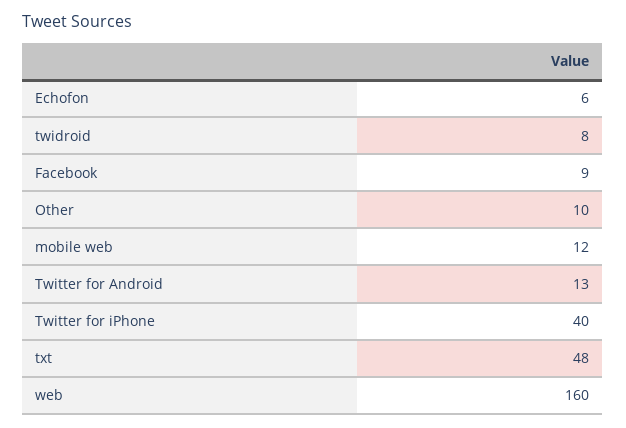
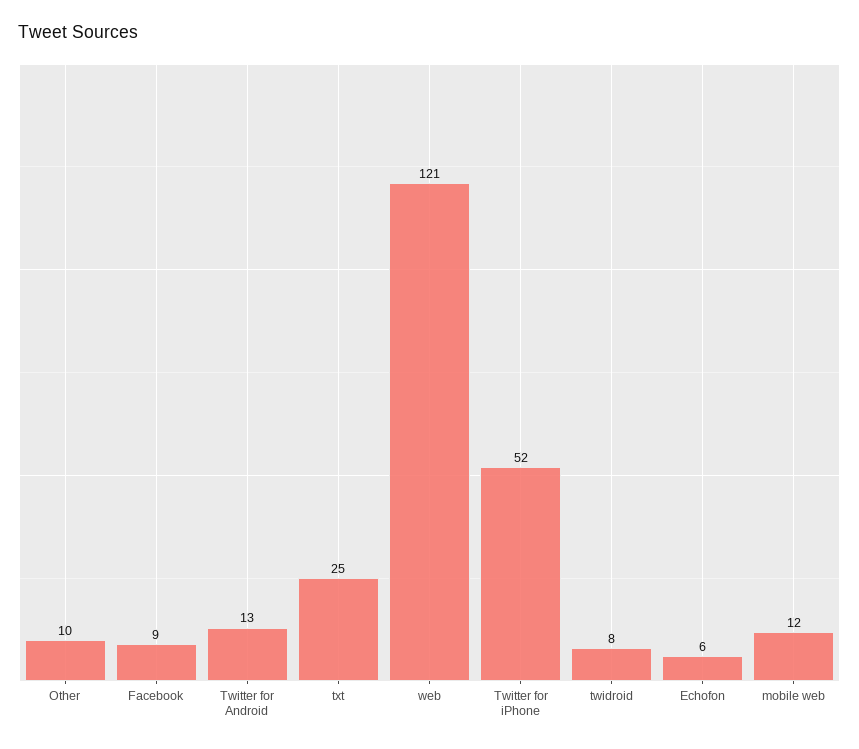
  {
    "Echofon": 6,
    "twidroid": 8,
    "Facebook": 9,
    "Other": 10,
    "mobile web": 12,
    "Twitter for Android": 13,
-   "Twitter for iPhone": 40,
+   "Twitter for iPhone": 52,
-   "txt": 48,
+   "txt": 25,
-   "web": 160
+   "web": 121
  }

